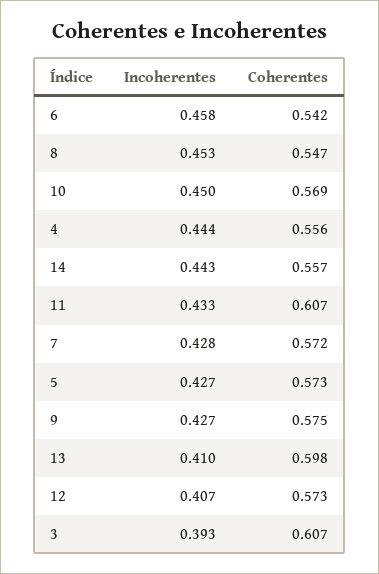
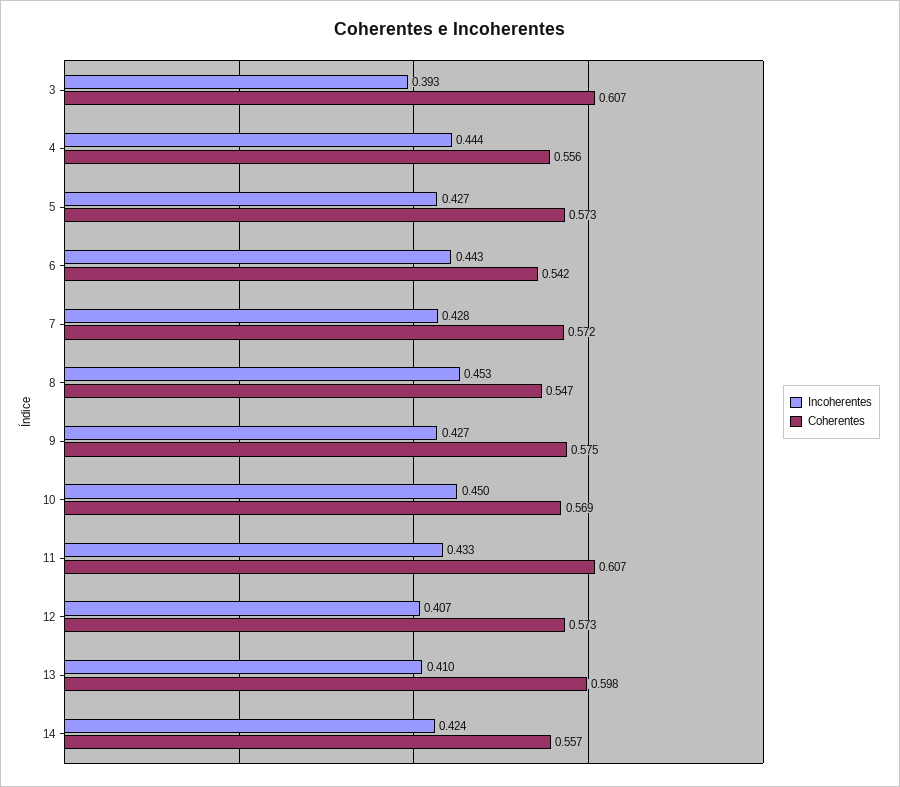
  {
    "Incoherentes": {
-     "6": 0.458,
+     "6": 0.443,
      "8": 0.453,
      "10": 0.45,
      "4": 0.444,
-     "14": 0.443,
+     "14": 0.424,
      "11": 0.433,
      "7": 0.428,
      "5": 0.427,
      "9": 0.427,
      "13": 0.41,
      "12": 0.407,
      "3": 0.393
    },
    "Coherentes": {
      "6": 0.542,
      "8": 0.547,
      "10": 0.569,
      "4": 0.556,
      "14": 0.557,
      "11": 0.607,
      "7": 0.572,
      "5": 0.573,
      "9": 0.575,
      "13": 0.598,
      "12": 0.573,
      "3": 0.607
    }
  }

